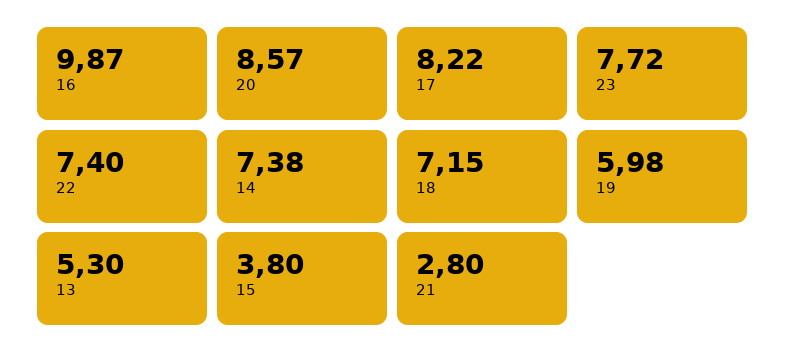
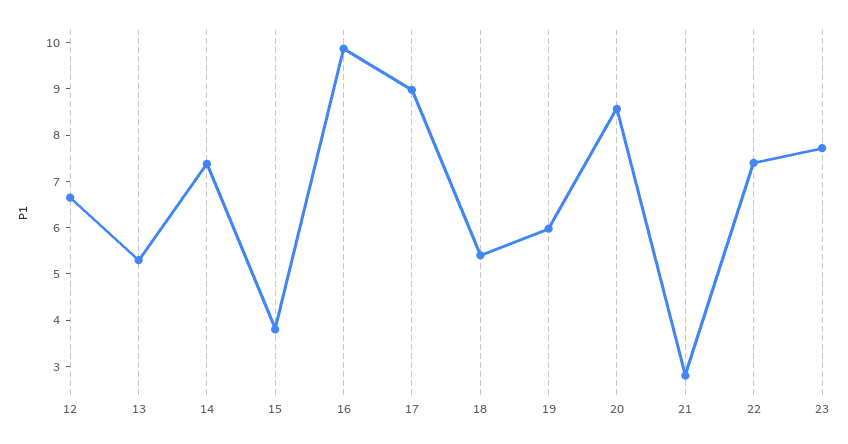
  {
    "16": 9.87,
    "20": 8.57,
-   "17": 8.22,
+   "17": 9,
    "23": 7.72,
    "22": 7.4,
    "14": 7.38,
-   "18": 7.15,
+   "18": 5.4,
    "19": 5.98,
    "13": 5.3,
    "15": 3.8,
-   "21": 2.8
+   "21": 2.8,
+   "12": 6.6
  }

